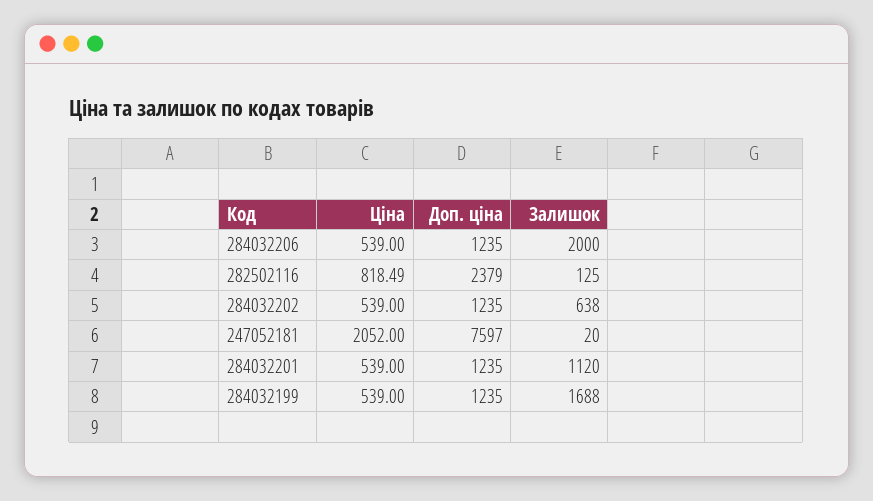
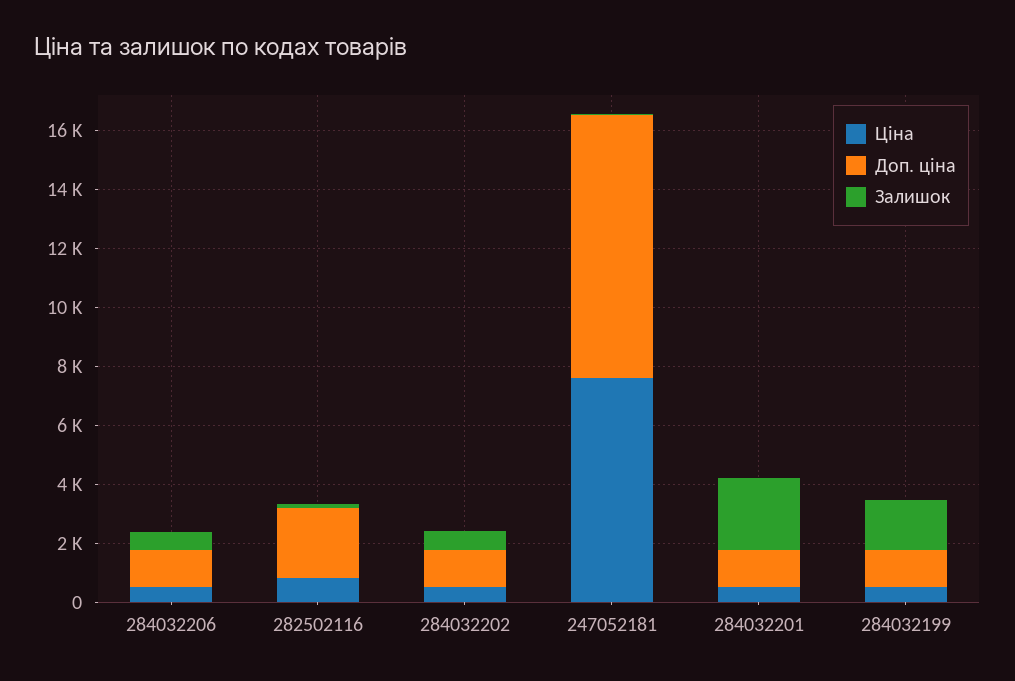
  {
    "Ціна": {
      "284032206": 539,
      "282502116": 818.49,
      "284032202": 539,
-     "247052181": 2052,
+     "247052181": 7500,
      "284032201": 539,
      "284032199": 539
    },
    "Доп. ціна": {
      "284032206": 1235,
      "282502116": 2379,
      "284032202": 1235,
-     "247052181": 7597,
+     "247052181": 9000,
      "284032201": 1235,
      "284032199": 1235
    },
    "Залишок": {
-     "284032206": 2000,
+     "284032206": 500,
      "282502116": 125,
      "284032202": 638,
      "247052181": 20,
-     "284032201": 1120,
+     "284032201": 2500,
      "284032199": 1688
    }
  }

